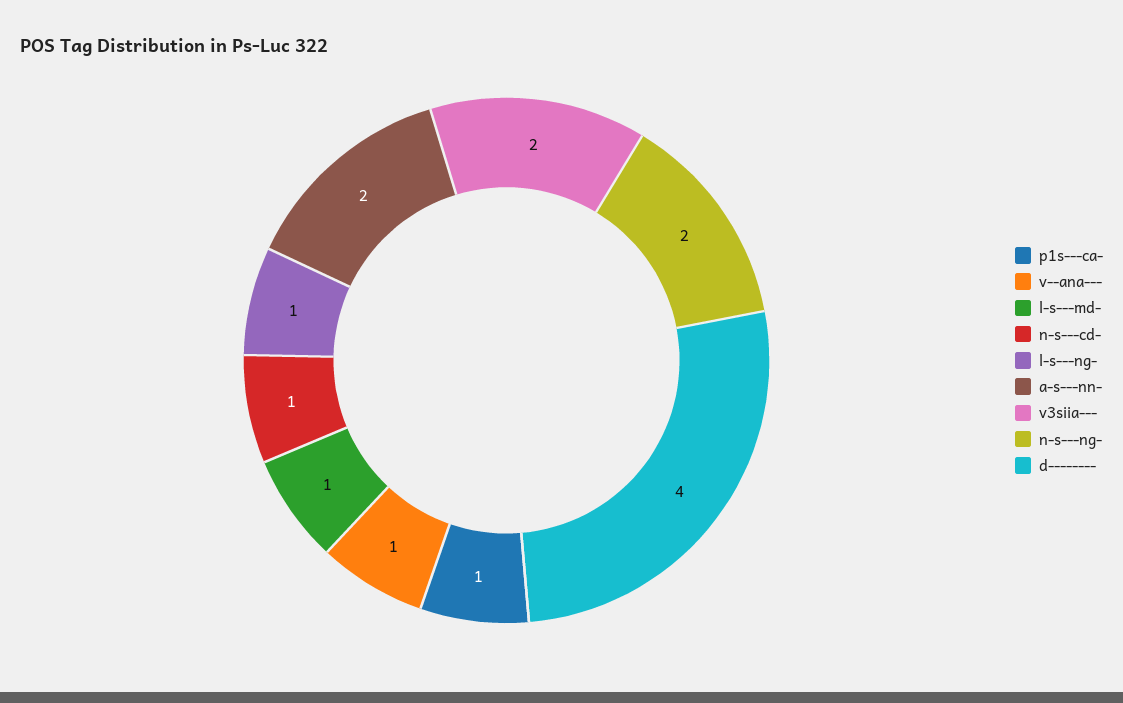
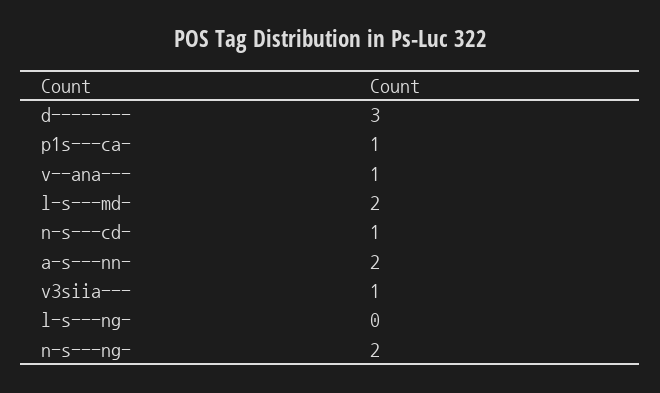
  {
    "p1s---ca-": 1,
    "v--ana---": 1,
-   "l-s---md-": 1,
+   "l-s---md-": 2,
    "n-s---cd-": 1,
-   "l-s---ng-": 1,
+   "l-s---ng-": 0,
    "a-s---nn-": 2,
-   "v3siia---": 2,
+   "v3siia---": 1,
    "n-s---ng-": 2,
-   "d--------": 4
+   "d--------": 3
  }

